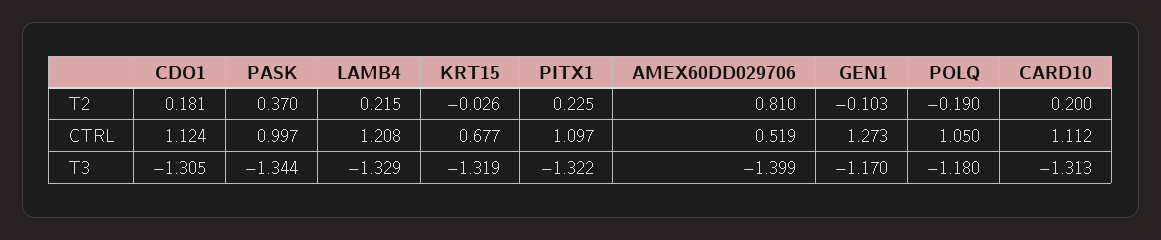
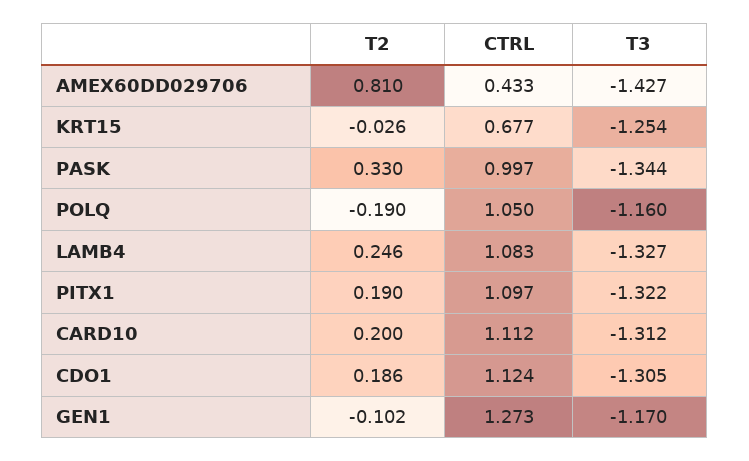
  {
    "CDO1": {
-     "T2": 0.181,
+     "T2": 0.186,
      "CTRL": 1.124,
      "T3": -1.305
    },
    "PASK": {
-     "T2": 0.37,
+     "T2": 0.33,
      "CTRL": 0.997,
      "T3": -1.344
    },
    "LAMB4": {
-     "T2": 0.215,
+     "T2": 0.246,
-     "CTRL": 1.208,
+     "CTRL": 1.083,
-     "T3": -1.329
+     "T3": -1.327
    },
    "KRT15": {
      "T2": -0.026,
      "CTRL": 0.677,
-     "T3": -1.319
+     "T3": -1.254
    },
    "PITX1": {
-     "T2": 0.225,
+     "T2": 0.19,
      "CTRL": 1.097,
      "T3": -1.322
    },
    "AMEX60DD029706": {
      "T2": 0.81,
-     "CTRL": 0.519,
+     "CTRL": 0.433,
-     "T3": -1.399
+     "T3": -1.427
    },
    "GEN1": {
-     "T2": -0.103,
+     "T2": -0.102,
      "CTRL": 1.273,
      "T3": -1.17
    },
    "POLQ": {
      "T2": -0.19,
      "CTRL": 1.05,
-     "T3": -1.18
+     "T3": -1.16
    },
    "CARD10": {
      "T2": 0.2,
      "CTRL": 1.112,
-     "T3": -1.313
+     "T3": -1.312
    }
  }

